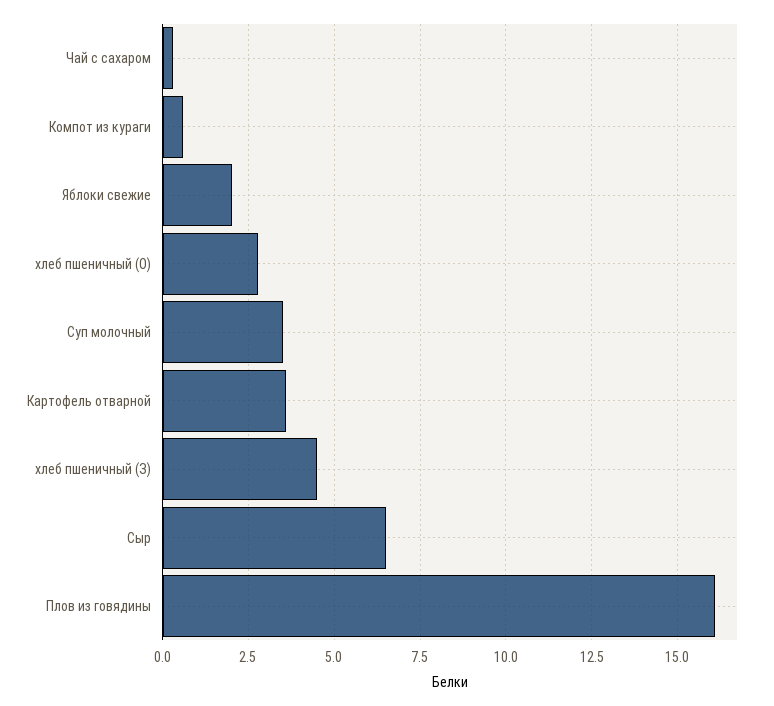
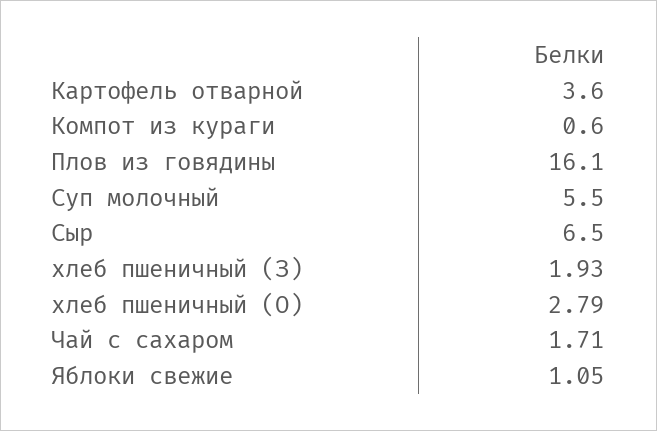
  {
-   "Чай с сахаром": 0.25,
+   "Чай с сахаром": 1.71,
    "Компот из кураги": 0.6,
-   "Яблоки свежие": 2,
+   "Яблоки свежие": 1.05,
    "хлеб пшеничный (О)": 2.79,
-   "Суп молочный": 3.5,
+   "Суп молочный": 5.5,
    "Картофель отварной": 3.6,
-   "хлеб пшеничный (З)": 4.5,
+   "хлеб пшеничный (З)": 1.93,
    "Сыр": 6.5,
    "Плов из говядины": 16.1
  }

